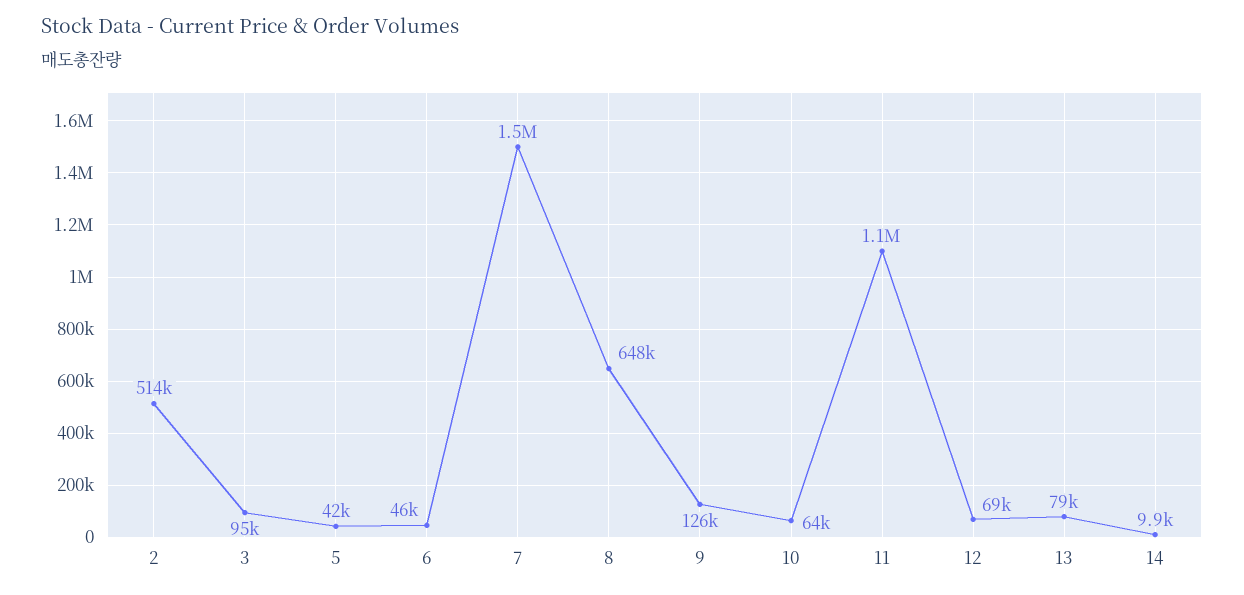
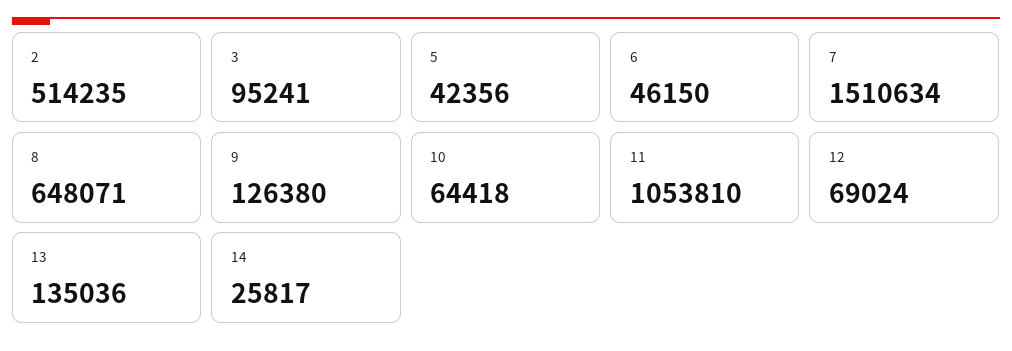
  {
    "2": 514235,
    "3": 95241,
    "5": 42356,
    "6": 46150,
    "7": 1510634,
    "8": 648071,
    "9": 126380,
    "10": 64418,
    "11": 1053810,
    "12": 69024,
-   "13": 79000,
+   "13": 135036,
-   "14": 9900
+   "14": 25817
  }

